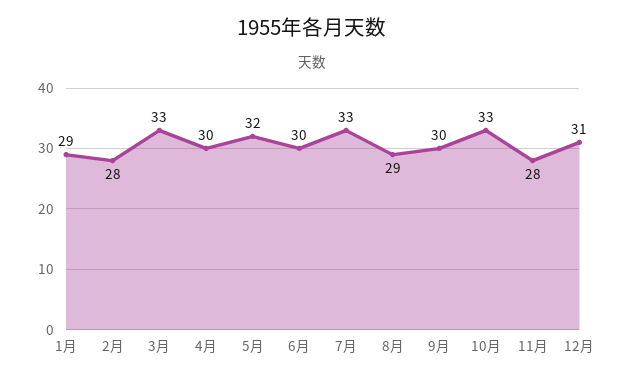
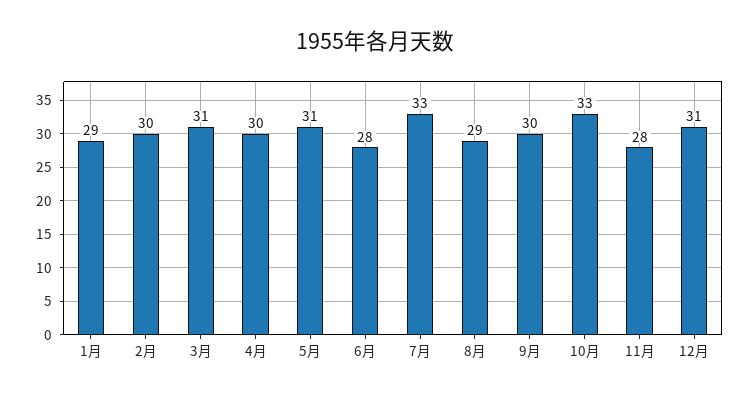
  {
    "1月": 29,
-   "2月": 28,
+   "2月": 30,
-   "3月": 33,
+   "3月": 31,
    "4月": 30,
-   "5月": 32,
+   "5月": 31,
-   "6月": 30,
+   "6月": 28,
    "7月": 33,
    "8月": 29,
    "9月": 30,
    "10月": 33,
    "11月": 28,
    "12月": 31
  }

